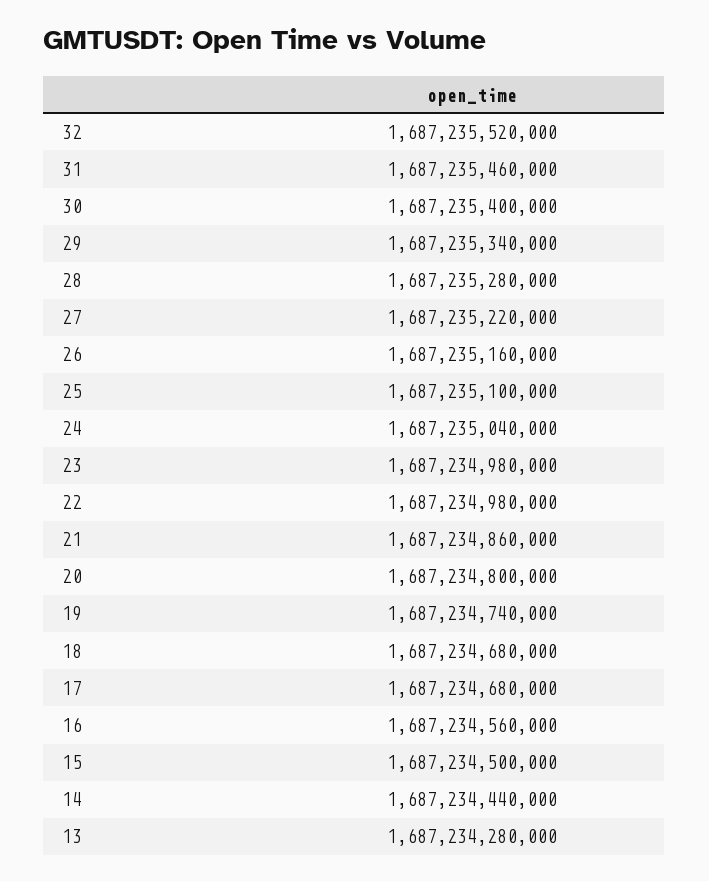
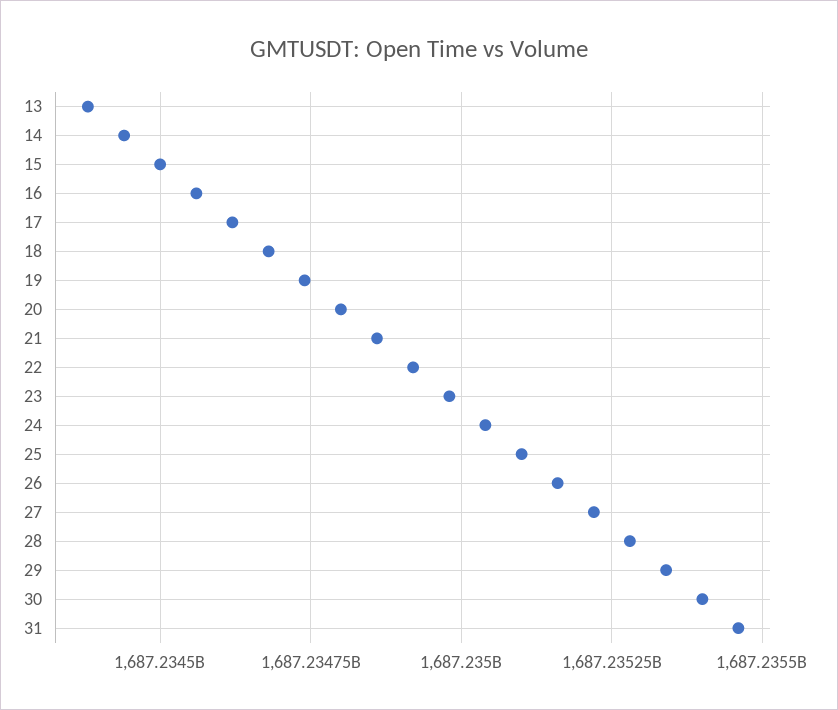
  {
-   "32": 1687235520000,
    "31": 1687235460000,
    "30": 1687235400000,
    "29": 1687235340000,
    "28": 1687235280000,
    "27": 1687235220000,
    "26": 1687235160000,
    "25": 1687235100000,
    "24": 1687235040000,
    "23": 1687234980000,
-   "22": 1687234980000,
+   "22": 1687234925000,
    "21": 1687234860000,
    "20": 1687234800000,
    "19": 1687234740000,
    "18": 1687234680000,
-   "17": 1687234680000,
+   "17": 1687234625000,
    "16": 1687234560000,
    "15": 1687234500000,
    "14": 1687234440000,
-   "13": 1687234280000
+   "13": 1687234375000
  }

